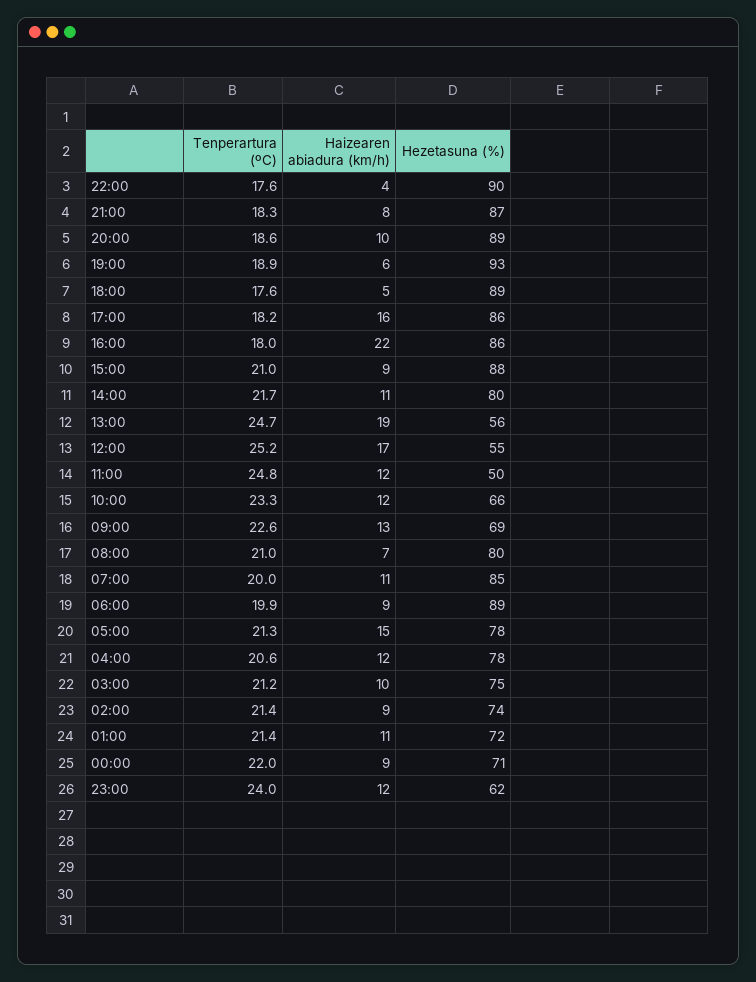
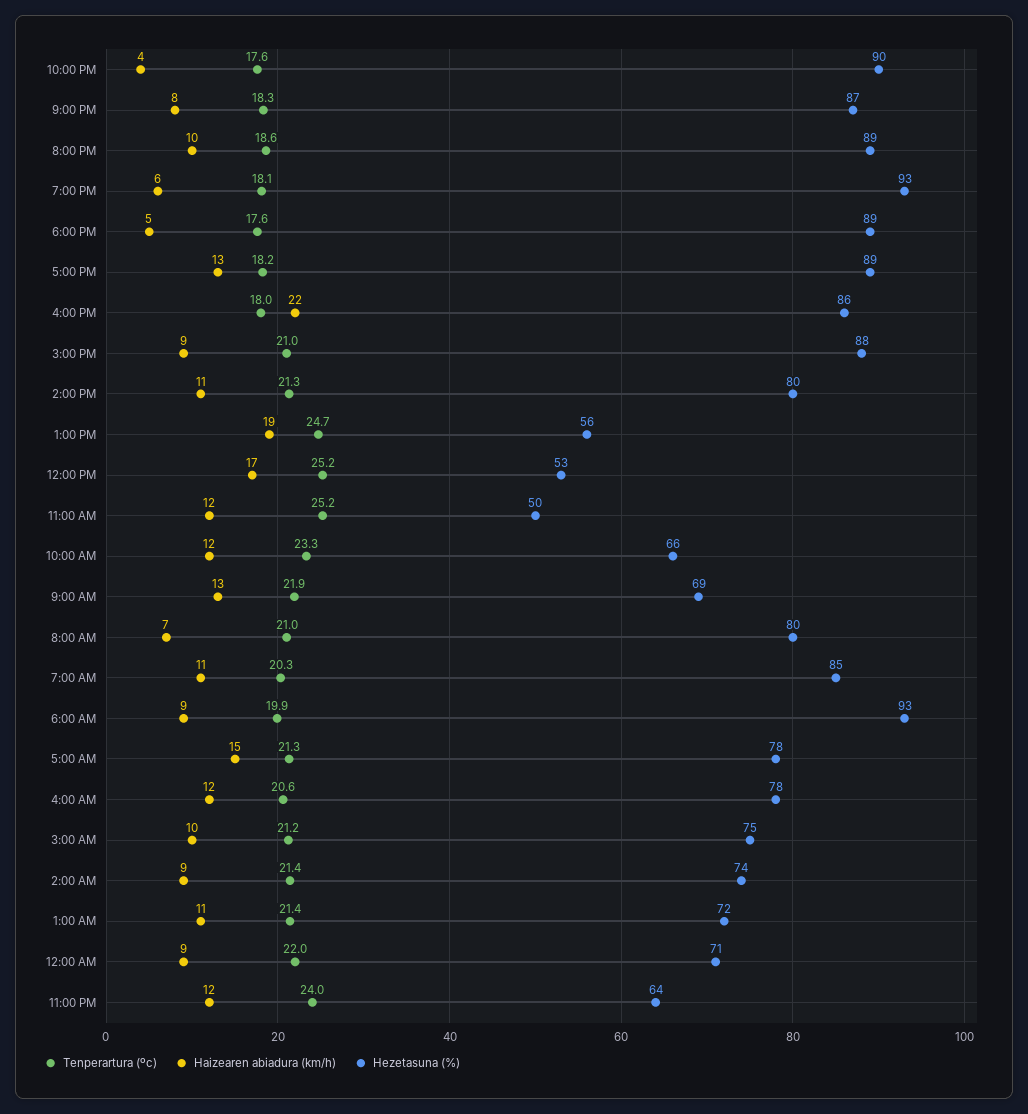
  {
    "Tenperartura (ºC)": {
      "22:00": 17.6,
      "21:00": 18.3,
      "20:00": 18.6,
-     "19:00": 18.9,
+     "19:00": 18.1,
      "18:00": 17.6,
      "17:00": 18.2,
      "16:00": 18,
      "15:00": 21,
-     "14:00": 21.7,
+     "14:00": 21.3,
      "13:00": 24.7,
      "12:00": 25.2,
-     "11:00": 24.8,
+     "11:00": 25.2,
      "10:00": 23.3,
-     "09:00": 22.6,
+     "09:00": 21.9,
      "08:00": 21,
-     "07:00": 20,
+     "07:00": 20.3,
      "06:00": 19.9,
      "05:00": 21.3,
      "04:00": 20.6,
      "03:00": 21.2,
      "02:00": 21.4,
      "01:00": 21.4,
      "00:00": 22,
      "23:00": 24
    },
    "Haizearen abiadura (km/h)": {
      "22:00": 4,
      "21:00": 8,
      "20:00": 10,
      "19:00": 6,
      "18:00": 5,
-     "17:00": 16,
+     "17:00": 13,
      "16:00": 22,
      "15:00": 9,
      "14:00": 11,
      "13:00": 19,
      "12:00": 17,
      "11:00": 12,
      "10:00": 12,
      "09:00": 13,
      "08:00": 7,
      "07:00": 11,
      "06:00": 9,
      "05:00": 15,
      "04:00": 12,
      "03:00": 10,
      "02:00": 9,
      "01:00": 11,
      "00:00": 9,
      "23:00": 12
    },
    "Hezetasuna (%)": {
      "22:00": 90,
      "21:00": 87,
      "20:00": 89,
      "19:00": 93,
      "18:00": 89,
-     "17:00": 86,
+     "17:00": 89,
      "16:00": 86,
      "15:00": 88,
      "14:00": 80,
      "13:00": 56,
-     "12:00": 55,
+     "12:00": 53,
      "11:00": 50,
      "10:00": 66,
      "09:00": 69,
      "08:00": 80,
      "07:00": 85,
-     "06:00": 89,
+     "06:00": 93,
      "05:00": 78,
      "04:00": 78,
      "03:00": 75,
      "02:00": 74,
      "01:00": 72,
      "00:00": 71,
-     "23:00": 62
+     "23:00": 64
    }
  }

